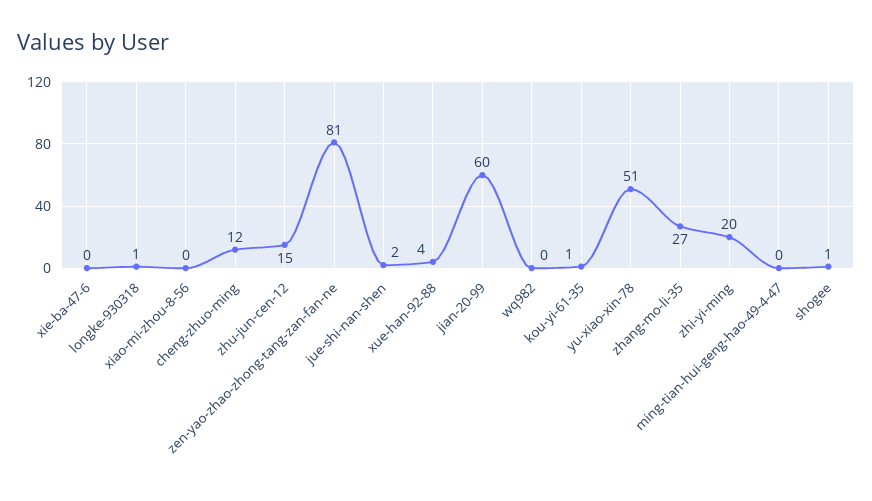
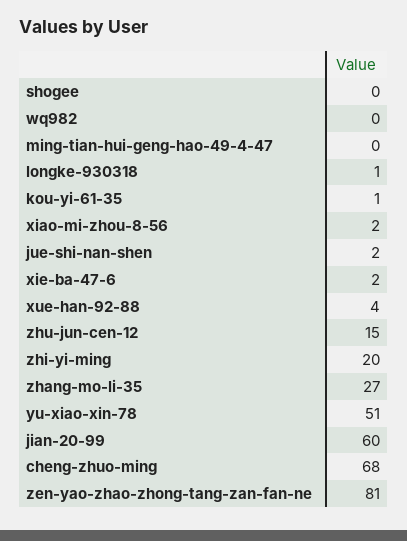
  {
-   "xie-ba-47-6": 0,
+   "xie-ba-47-6": 2,
    "longke-930318": 1,
-   "xiao-mi-zhou-8-56": 0,
+   "xiao-mi-zhou-8-56": 2,
-   "cheng-zhuo-ming": 12,
+   "cheng-zhuo-ming": 68,
    "zhu-jun-cen-12": 15,
    "zen-yao-zhao-zhong-tang-zan-fan-ne": 81,
    "jue-shi-nan-shen": 2,
    "xue-han-92-88": 4,
    "jian-20-99": 60,
    "wq982": 0,
    "kou-yi-61-35": 1,
    "yu-xiao-xin-78": 51,
    "zhang-mo-li-35": 27,
    "zhi-yi-ming": 20,
    "ming-tian-hui-geng-hao-49-4-47": 0,
-   "shogee": 1
+   "shogee": 0
  }

